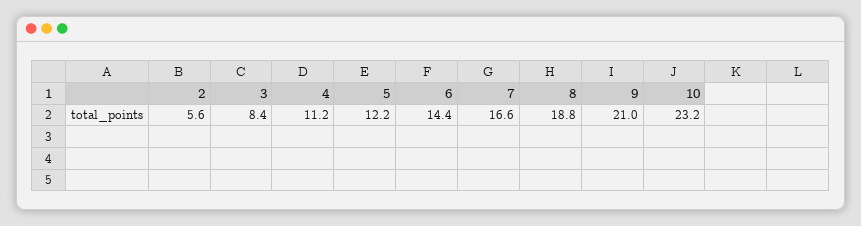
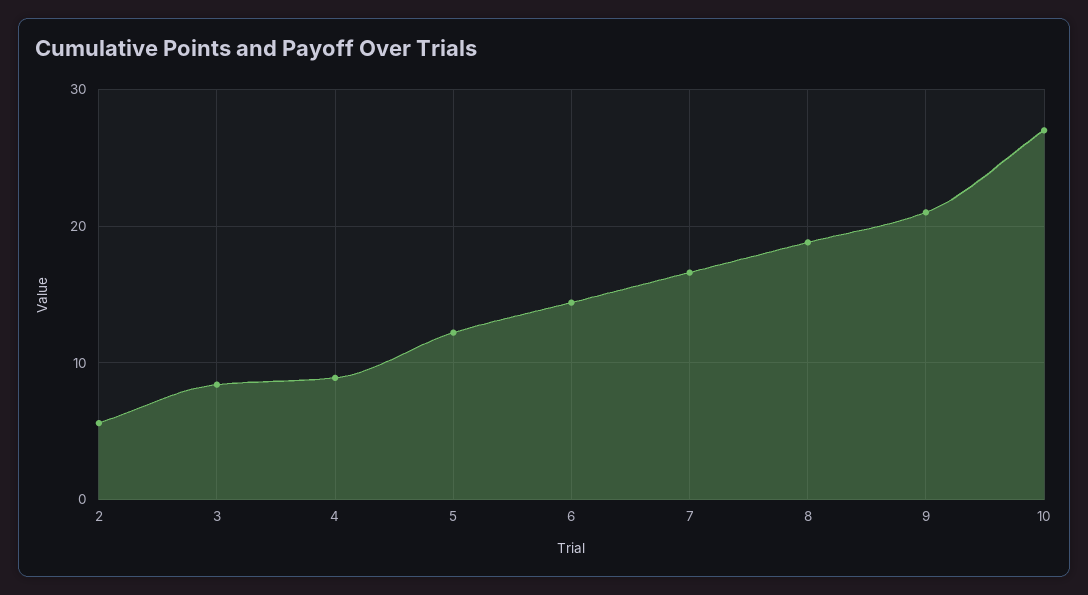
  {
    "2": 5.6,
    "3": 8.4,
-   "4": 11.2,
+   "4": 9,
    "5": 12.2,
    "6": 14.4,
    "7": 16.6,
    "8": 18.8,
    "9": 21,
-   "10": 23.2
+   "10": 27
  }

